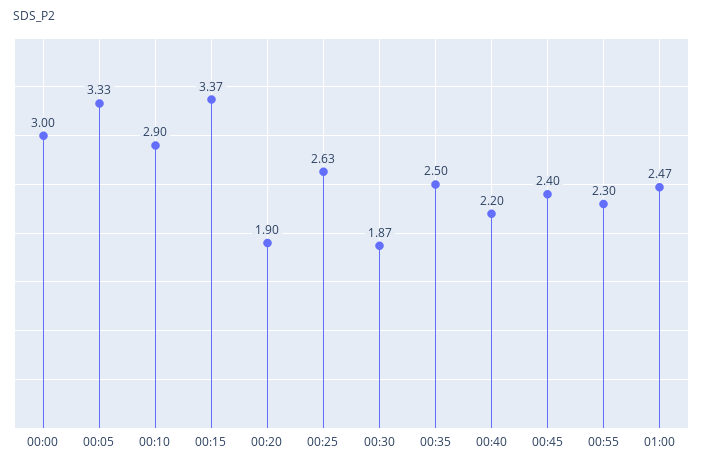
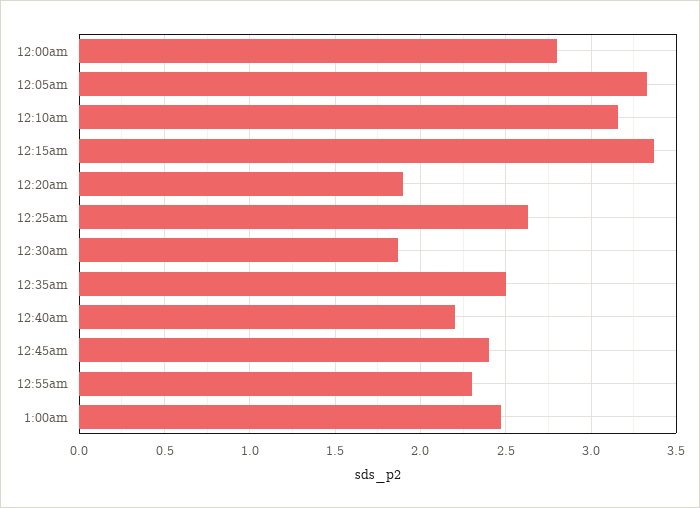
  {
-   "00:00": 3,
+   "00:00": 2.8,
    "00:05": 3.33,
-   "00:10": 2.9,
+   "00:10": 3.15,
    "00:15": 3.37,
    "00:20": 1.9,
    "00:25": 2.63,
    "00:30": 1.87,
    "00:35": 2.5,
    "00:40": 2.2,
    "00:45": 2.4,
    "00:55": 2.3,
    "01:00": 2.47
  }

